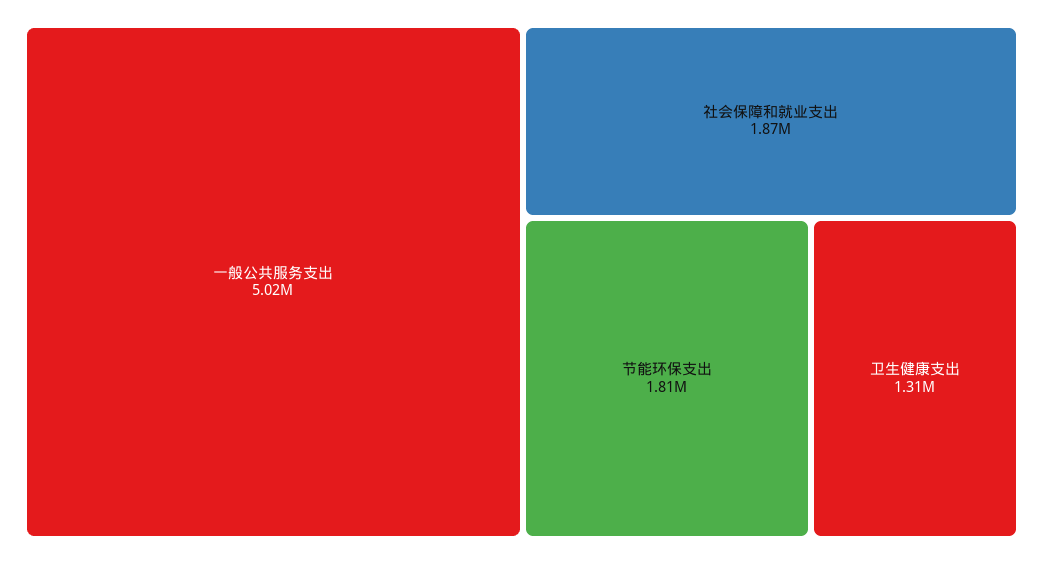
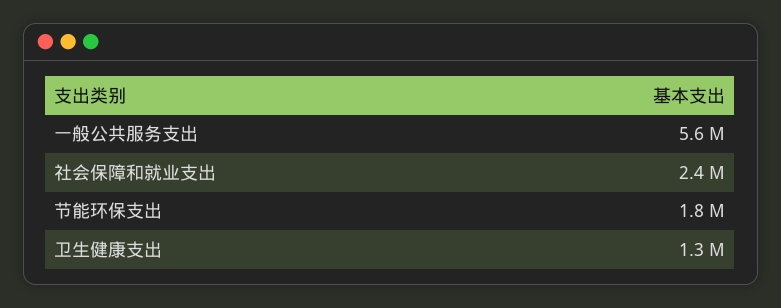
  {
-   "一般公共服务支出": 5020000,
+   "一般公共服务支出": 5600000,
-   "社会保障和就业支出": 1870000,
+   "社会保障和就业支出": 2400000,
    "节能环保支出": 1810000,
    "卫生健康支出": 1310000
  }

